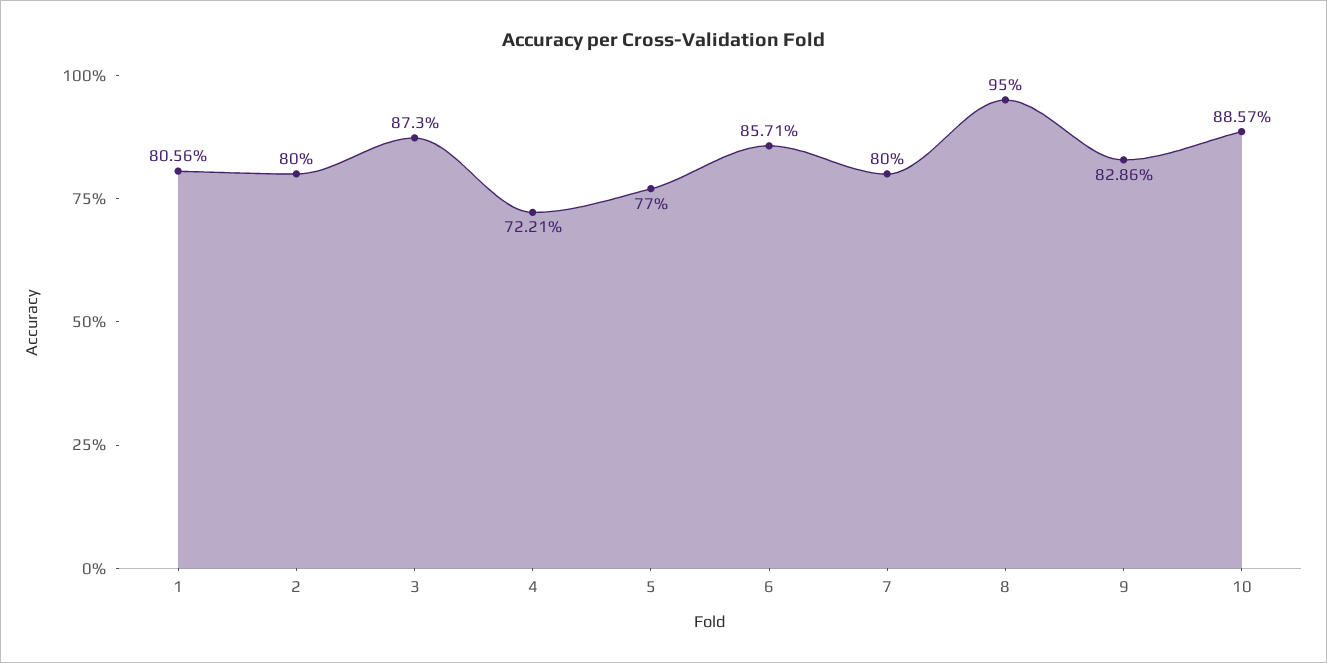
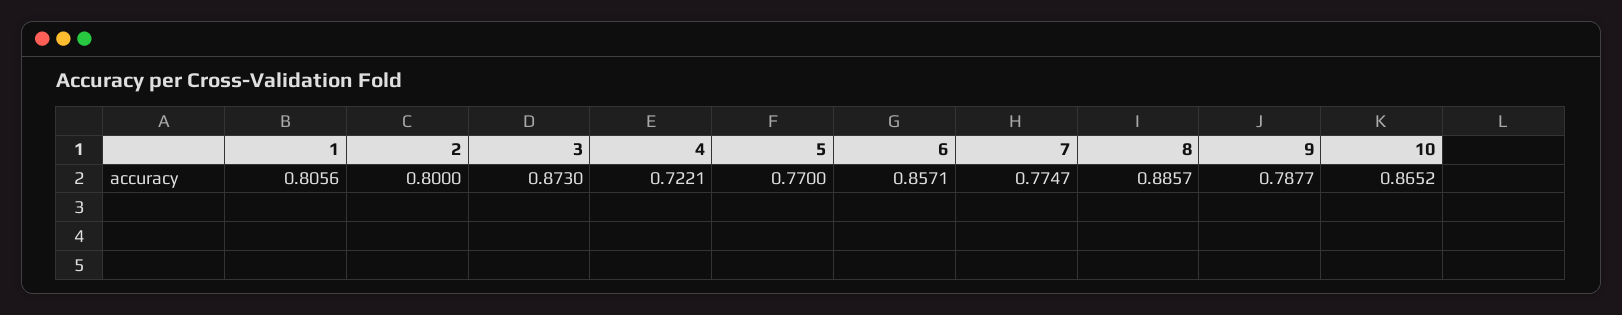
  {
    "1": 0.8056,
    "2": 0.8,
    "3": 0.873,
    "4": 0.7221,
    "5": 0.77,
    "6": 0.8571,
-   "7": 0.8,
+   "7": 0.7747,
-   "8": 0.95,
+   "8": 0.8857,
-   "9": 0.8286,
+   "9": 0.7877,
-   "10": 0.8857
+   "10": 0.8652
  }

